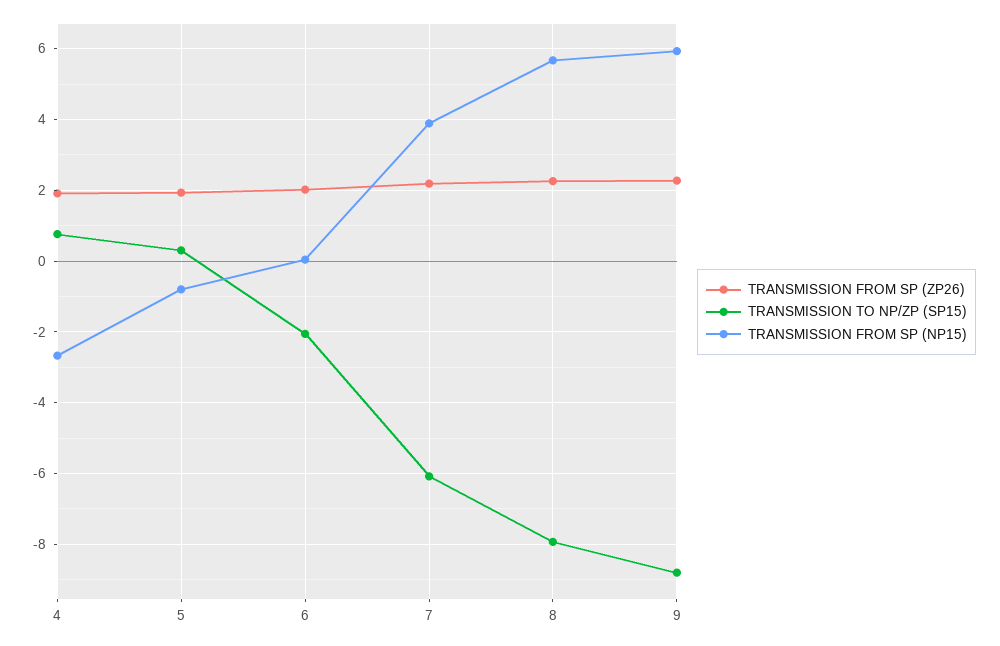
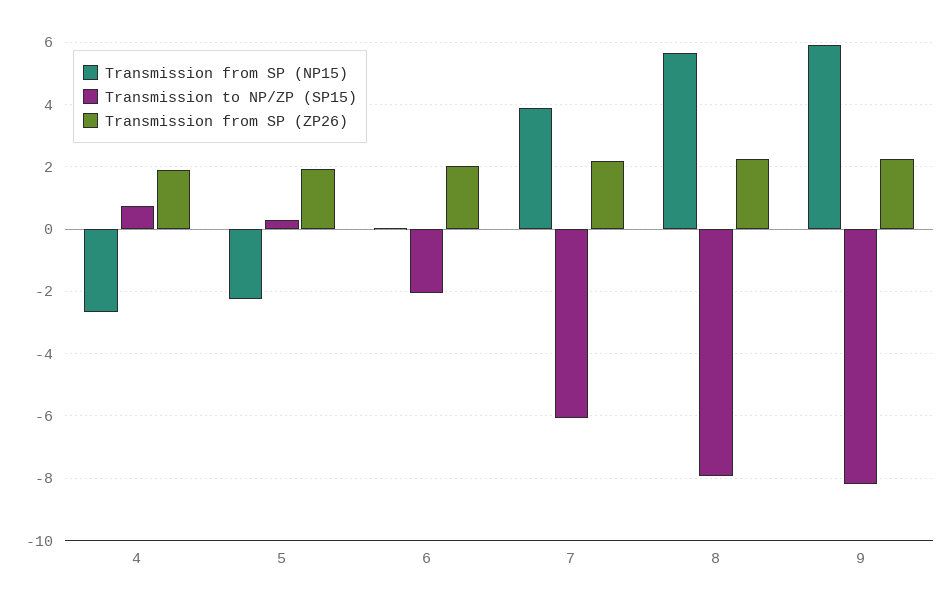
  {
    "TRANSMISSION FROM SP (ZP26)": {
      "4": 2,
      "5": 2,
      "6": 2,
      "7": 2.2,
      "8": 2.2,
      "9": 2.2
    },
    "TRANSMISSION TO NP/ZP (SP15)": {
      "4": 0.8,
      "5": 0.4,
      "6": -2,
      "7": -6,
      "8": -8,
-     "9": -8.8
+     "9": -8.2
    },
    "TRANSMISSION FROM SP (NP15)": {
      "4": -2.6,
-     "5": -0.8,
+     "5": -2.2,
      "6": 0,
      "7": 3.8,
      "8": 5.6,
      "9": 6
    }
  }

